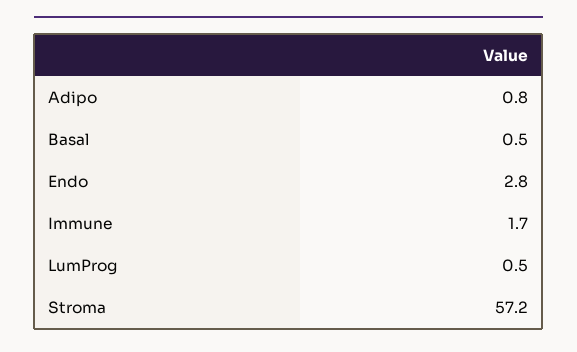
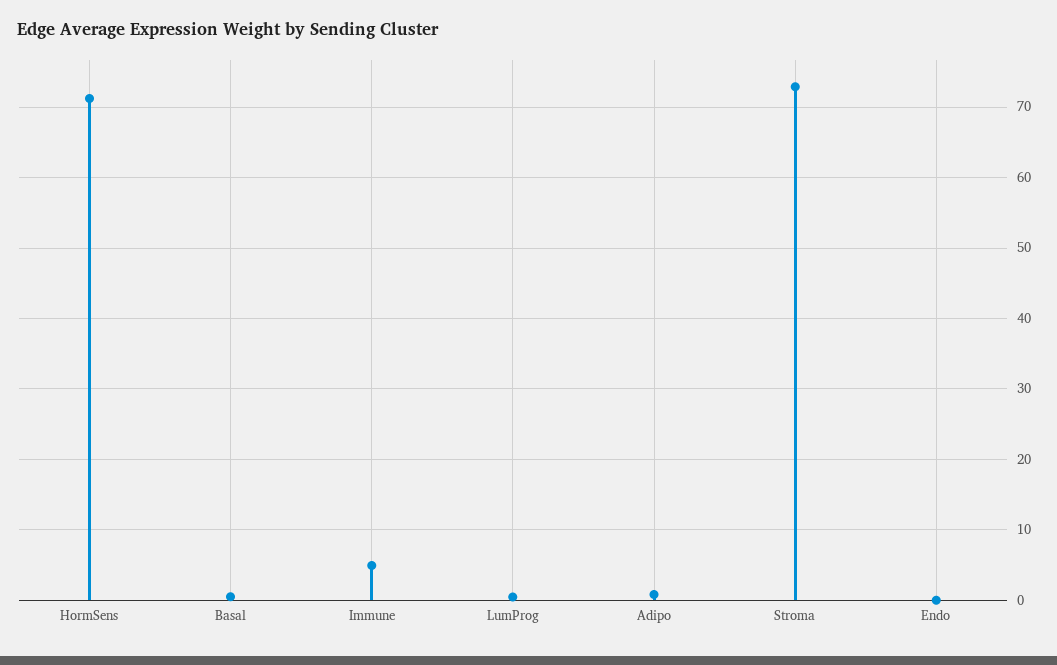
  {
    "Adipo": 0.8,
    "Basal": 0.5,
-   "Endo": 2.8,
+   "Endo": 0,
-   "Immune": 1.7,
+   "Immune": 5,
    "LumProg": 0.5,
-   "Stroma": 57.2
+   "Stroma": 73,
+   "HormSens": 71
  }

